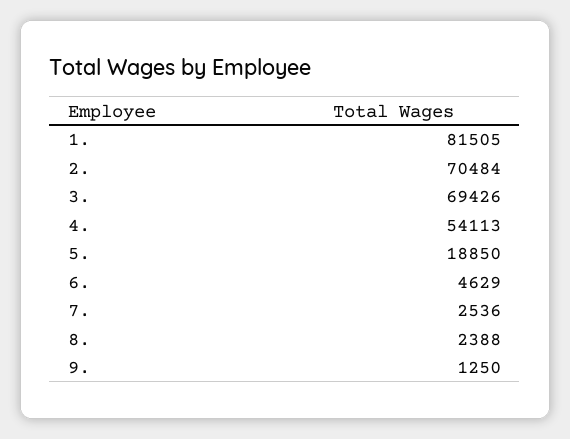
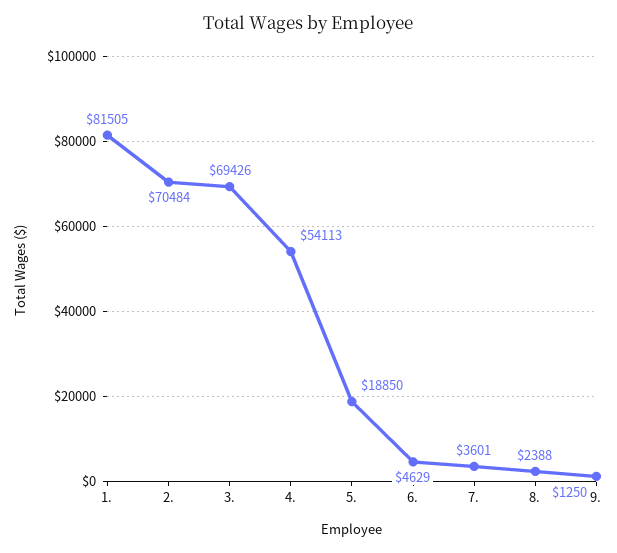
  {
    "1.": 81505,
    "2.": 70484,
    "3.": 69426,
    "4.": 54113,
    "5.": 18850,
    "6.": 4629,
-   "7.": 2536,
+   "7.": 3601,
    "8.": 2388,
    "9.": 1250
  }

